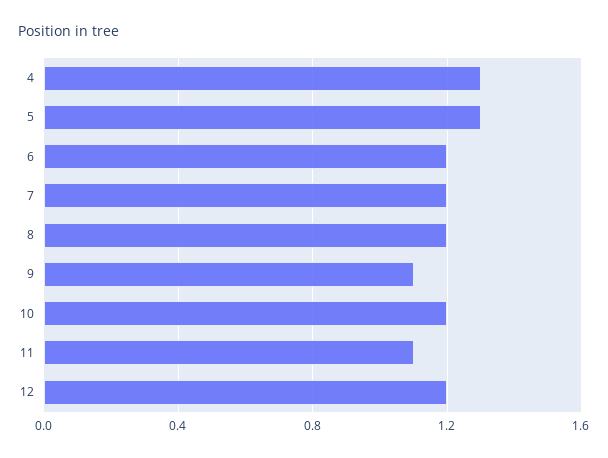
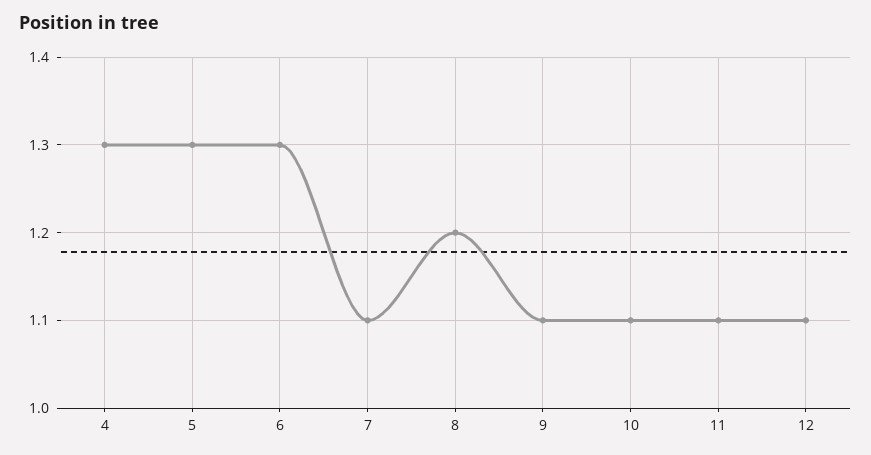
  {
    "4": 1.3,
    "5": 1.3,
-   "6": 1.2,
+   "6": 1.3,
-   "7": 1.2,
+   "7": 1.1,
    "8": 1.2,
    "9": 1.1,
-   "10": 1.2,
+   "10": 1.1,
    "11": 1.1,
-   "12": 1.2
+   "12": 1.1
  }

